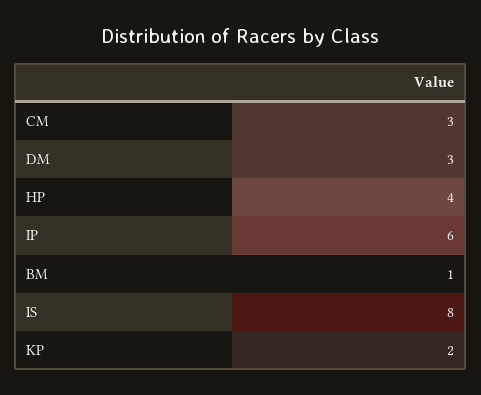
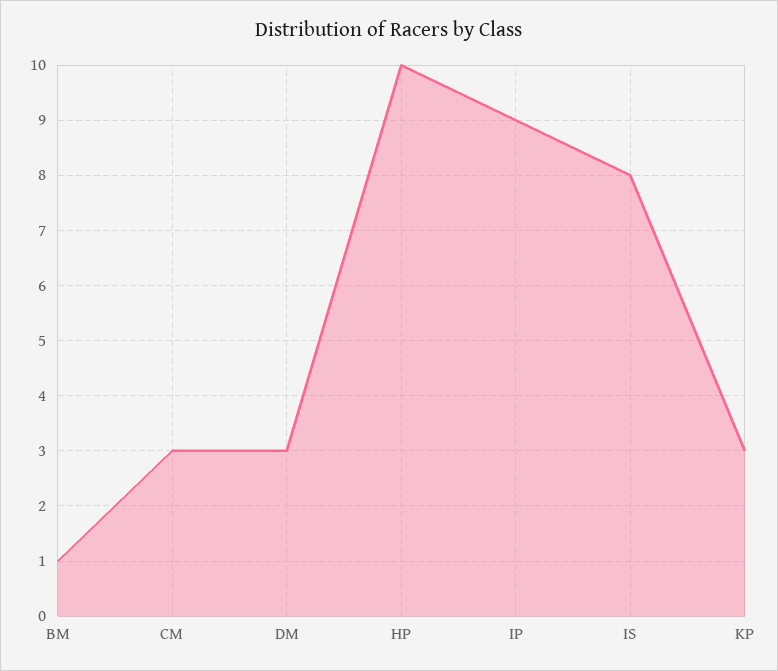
  {
    "CM": 3,
    "DM": 3,
-   "HP": 4,
+   "HP": 10,
-   "IP": 6,
+   "IP": 9,
    "BM": 1,
    "IS": 8,
-   "KP": 2
+   "KP": 3
  }

